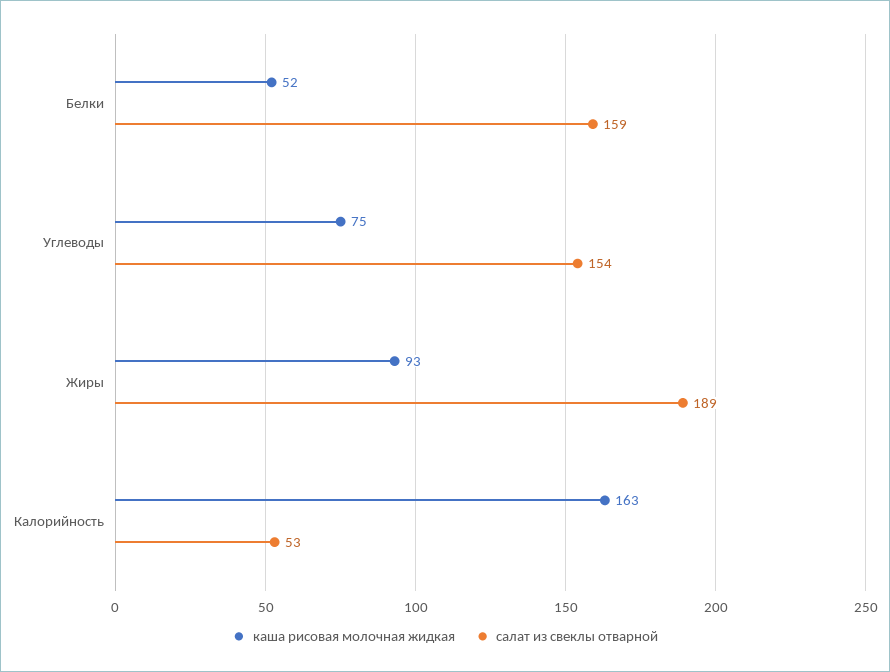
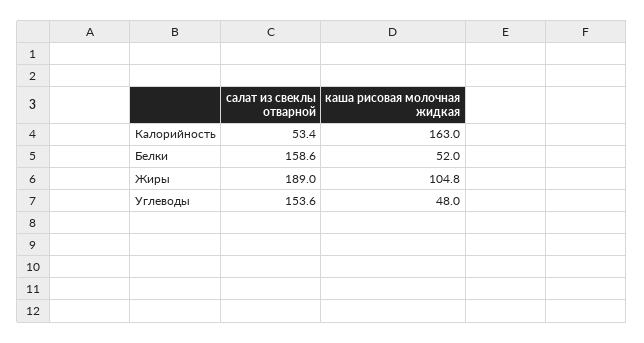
  {
    "каша рисовая молочная жидкая": {
      "Белки": 52,
-     "Углеводы": 75,
+     "Углеводы": 48,
-     "Жиры": 93,
+     "Жиры": 104.8,
      "Калорийность": 163
    },
    "салат из свеклы отварной": {
      "Белки": 158.6,
      "Углеводы": 153.6,
      "Жиры": 189,
      "Калорийность": 53.4
    }
  }

